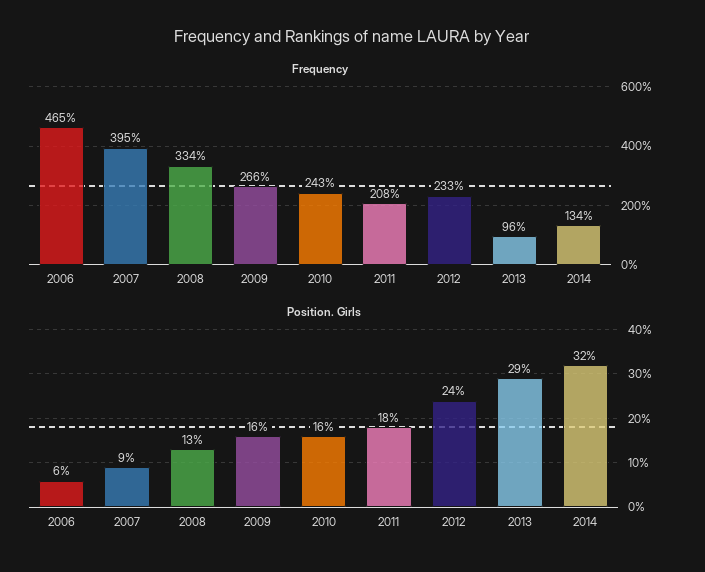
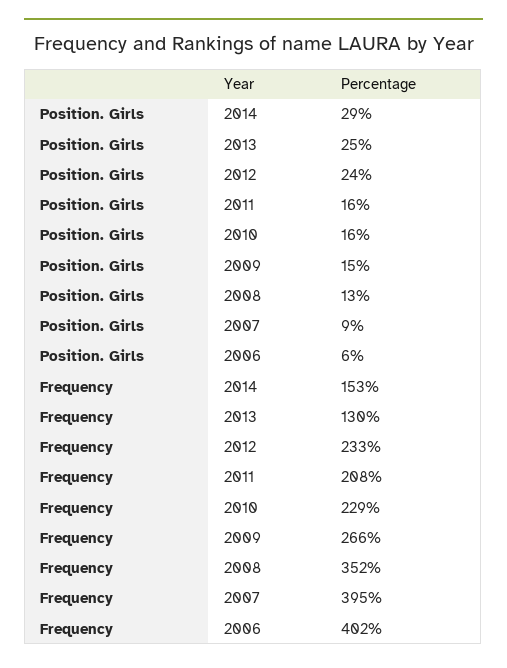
  {
    "Frequency": {
-     "2006": 465,
+     "2006": 402,
      "2007": 395,
-     "2008": 334,
+     "2008": 352,
      "2009": 266,
-     "2010": 243,
+     "2010": 229,
      "2011": 208,
      "2012": 233,
-     "2013": 96,
+     "2013": 130,
-     "2014": 134
+     "2014": 153
    },
    "Position. Girls": {
      "2006": 6,
      "2007": 9,
      "2008": 13,
-     "2009": 16,
+     "2009": 15,
      "2010": 16,
-     "2011": 18,
+     "2011": 16,
      "2012": 24,
-     "2013": 29,
+     "2013": 25,
-     "2014": 32
+     "2014": 29
    }
  }

